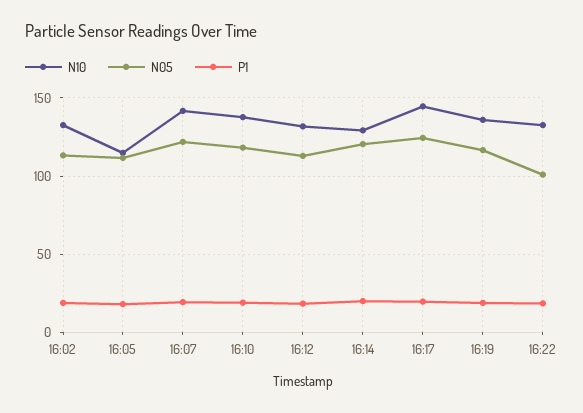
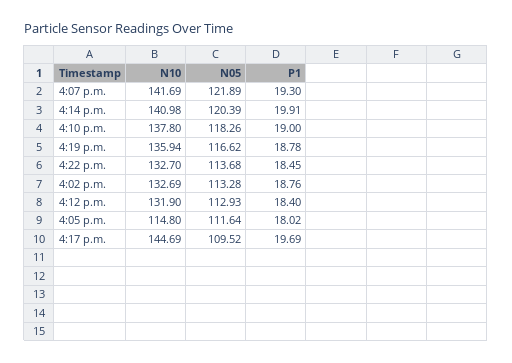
  {
    "N10": {
      "16:02": 132.69,
      "16:05": 114.8,
      "16:07": 141.69,
      "16:10": 137.8,
      "16:12": 131.9,
-     "16:14": 130,
+     "16:14": 140.98,
      "16:17": 144.69,
      "16:19": 135.94,
      "16:22": 132.7
    },
    "N05": {
      "16:02": 113.28,
      "16:05": 111.64,
      "16:07": 121.89,
      "16:10": 118.26,
      "16:12": 112.93,
      "16:14": 120.39,
-     "16:17": 125,
+     "16:17": 109.52,
      "16:19": 116.62,
-     "16:22": 100
+     "16:22": 113.68
    },
    "P1": {
      "16:02": 18.76,
      "16:05": 18.02,
      "16:07": 19.3,
      "16:10": 19,
      "16:12": 18.4,
      "16:14": 19.91,
      "16:17": 19.69,
      "16:19": 18.78,
      "16:22": 18.45
    }
  }

